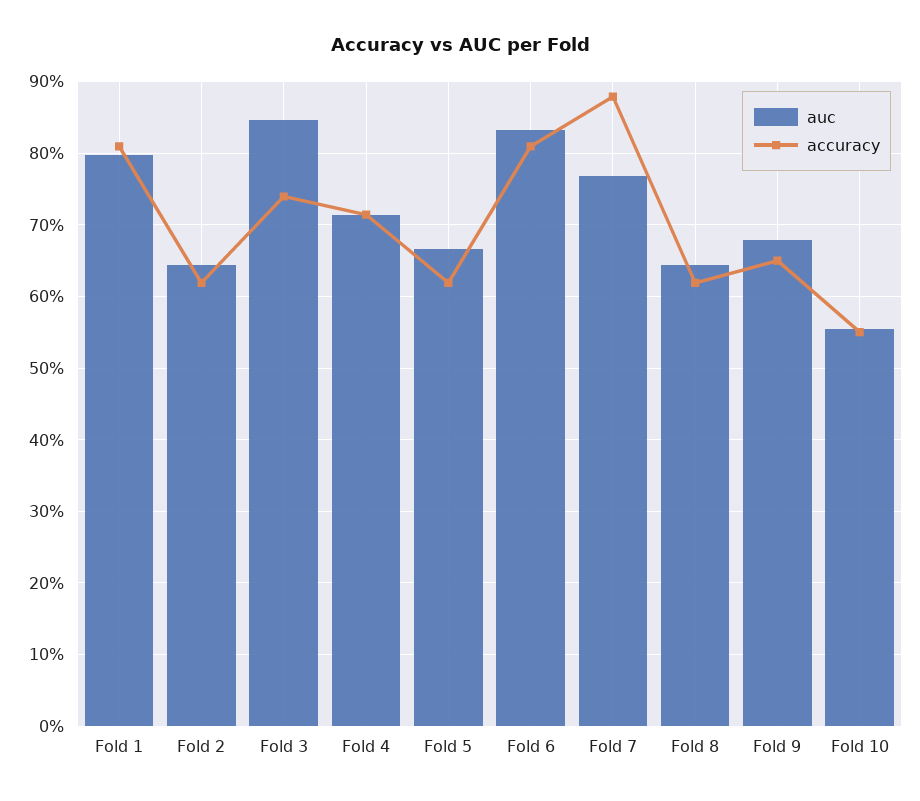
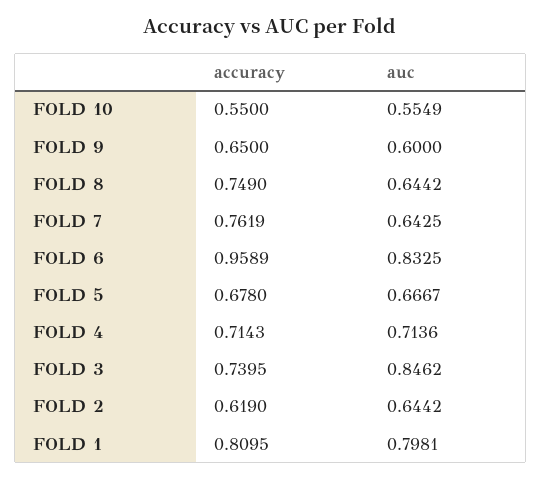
  {
    "auc": {
      "Fold 1": 0.7981,
      "Fold 2": 0.6442,
      "Fold 3": 0.8462,
      "Fold 4": 0.7136,
      "Fold 5": 0.6667,
      "Fold 6": 0.8325,
-     "Fold 7": 0.77,
+     "Fold 7": 0.6425,
      "Fold 8": 0.6442,
-     "Fold 9": 0.68,
+     "Fold 9": 0.6,
      "Fold 10": 0.5549
    },
    "accuracy": {
      "Fold 1": 0.8095,
      "Fold 2": 0.619,
      "Fold 3": 0.7395,
      "Fold 4": 0.7143,
-     "Fold 5": 0.62,
+     "Fold 5": 0.678,
-     "Fold 6": 0.81,
+     "Fold 6": 0.9589,
-     "Fold 7": 0.88,
+     "Fold 7": 0.7619,
-     "Fold 8": 0.62,
+     "Fold 8": 0.749,
      "Fold 9": 0.65,
      "Fold 10": 0.55
    }
  }

